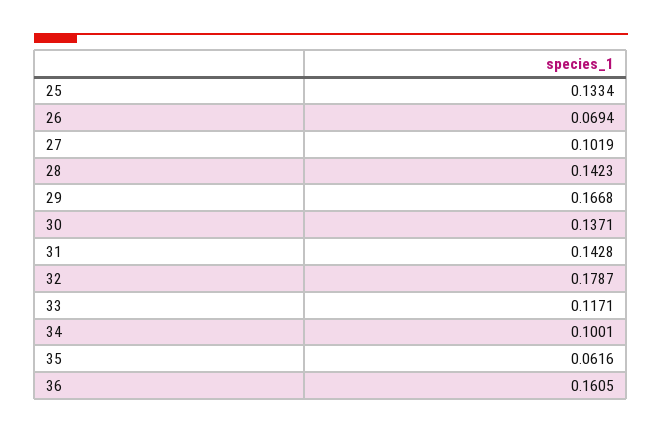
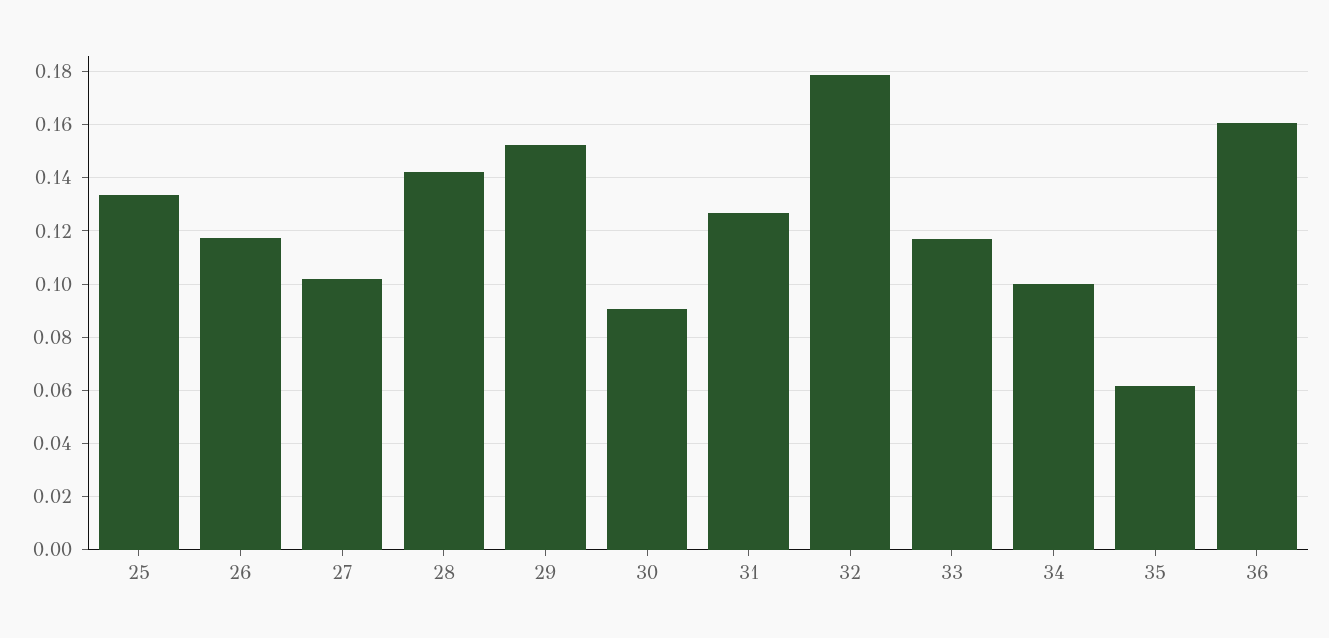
  {
    "25": 0.1334,
-   "26": 0.0694,
+   "26": 0.1175,
    "27": 0.1019,
    "28": 0.1423,
-   "29": 0.1668,
+   "29": 0.1525,
-   "30": 0.1371,
+   "30": 0.09,
-   "31": 0.1428,
+   "31": 0.1275,
    "32": 0.1787,
    "33": 0.1171,
    "34": 0.1001,
    "35": 0.0616,
    "36": 0.1605
  }

